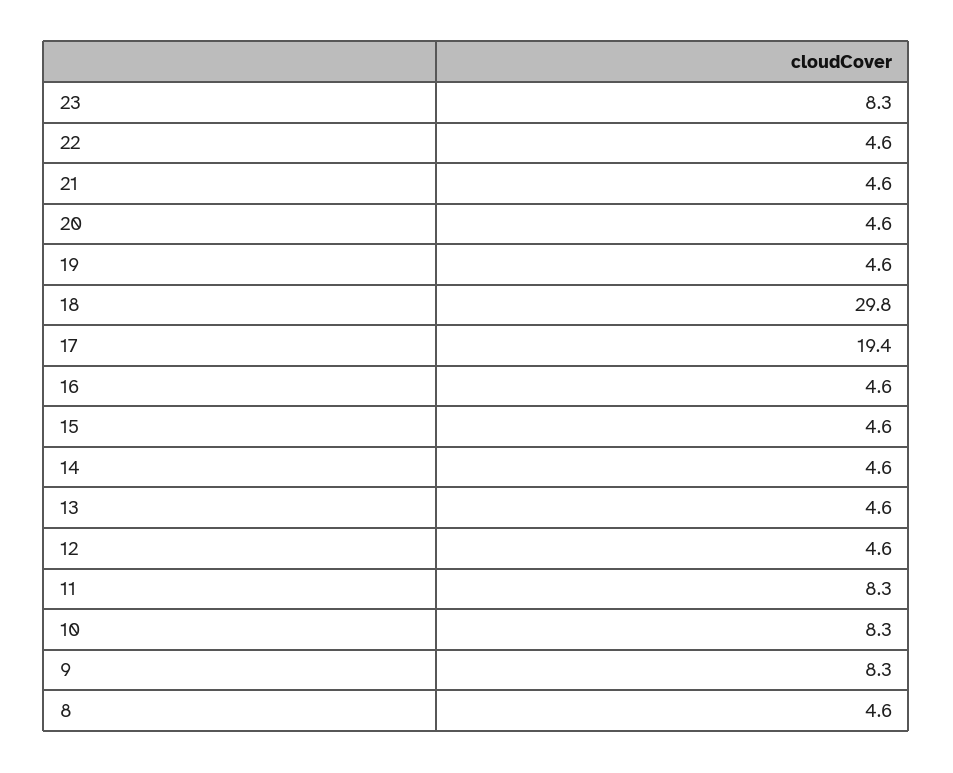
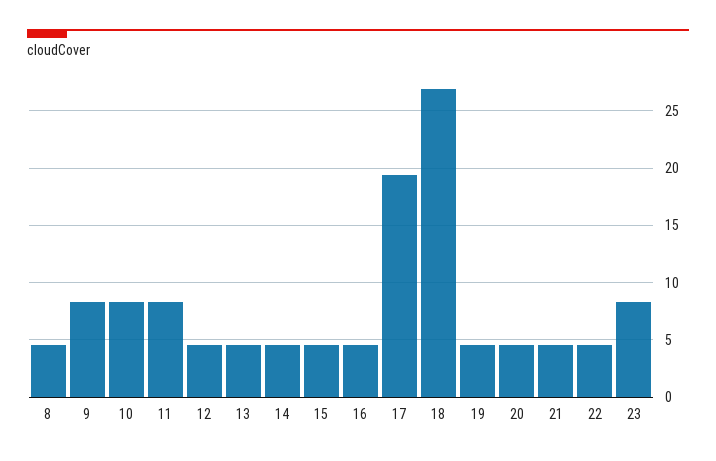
  {
    "23": 8.3,
    "22": 4.6,
    "21": 4.6,
    "20": 4.6,
    "19": 4.6,
-   "18": 29.8,
+   "18": 27,
    "17": 19.4,
    "16": 4.6,
    "15": 4.6,
    "14": 4.6,
    "13": 4.6,
    "12": 4.6,
    "11": 8.3,
    "10": 8.3,
    "9": 8.3,
    "8": 4.6
  }

